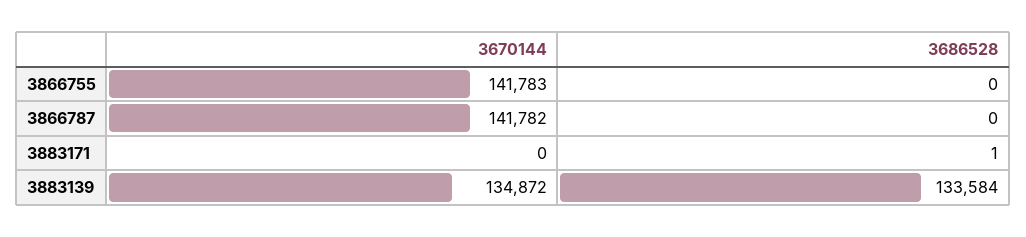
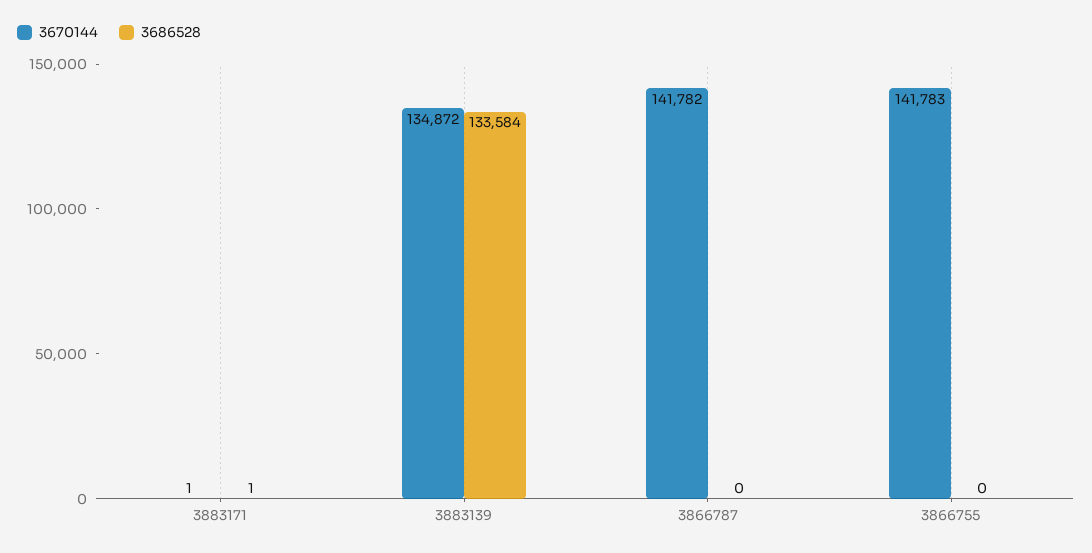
  {
    "3670144": {
      "3866755": 141783,
      "3866787": 141782,
-     "3883171": 0,
+     "3883171": 1,
      "3883139": 134872
    },
    "3686528": {
      "3866755": 0,
      "3866787": 0,
      "3883171": 1,
      "3883139": 133584
    }
  }

